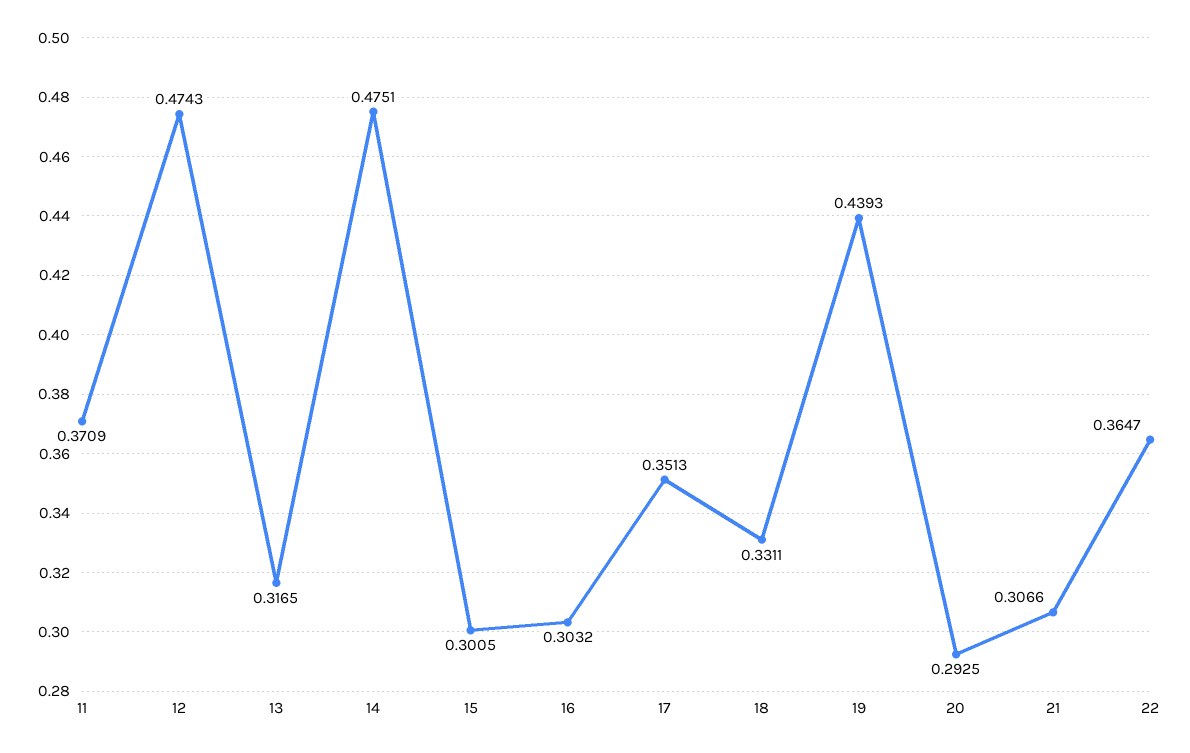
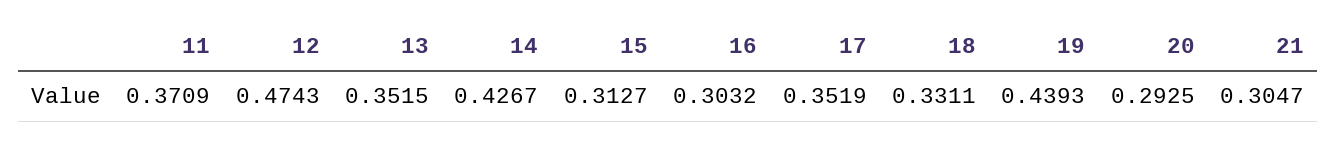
  {
    "11": 0.3709,
    "12": 0.4743,
-   "13": 0.3165,
+   "13": 0.3515,
-   "14": 0.4751,
+   "14": 0.4267,
-   "15": 0.3005,
+   "15": 0.3127,
    "16": 0.3032,
-   "17": 0.3513,
+   "17": 0.3519,
    "18": 0.3311,
    "19": 0.4393,
    "20": 0.2925,
-   "21": 0.3066,
+   "21": 0.3047
-   "22": 0.3647
  }

